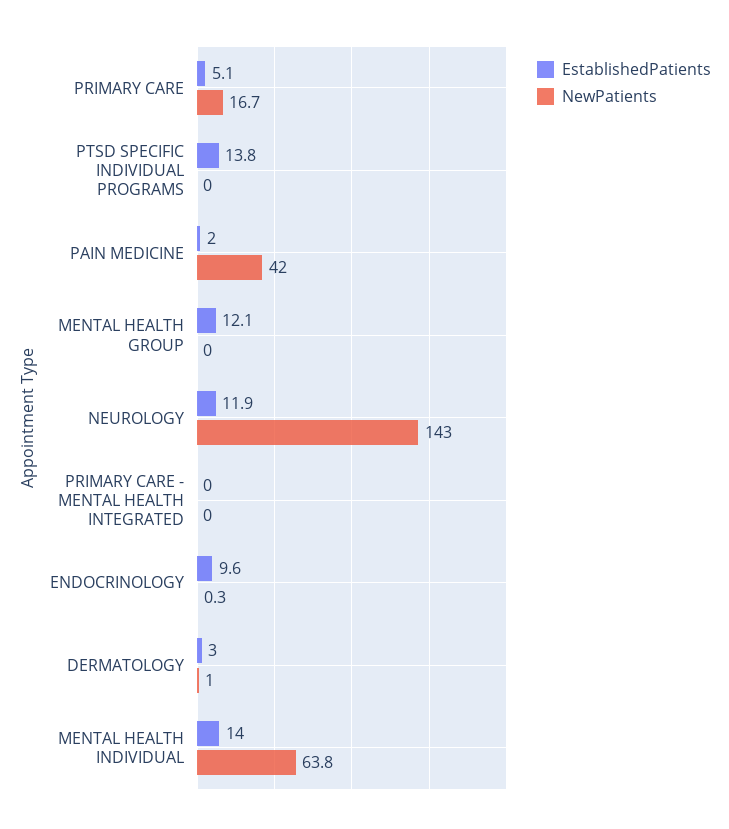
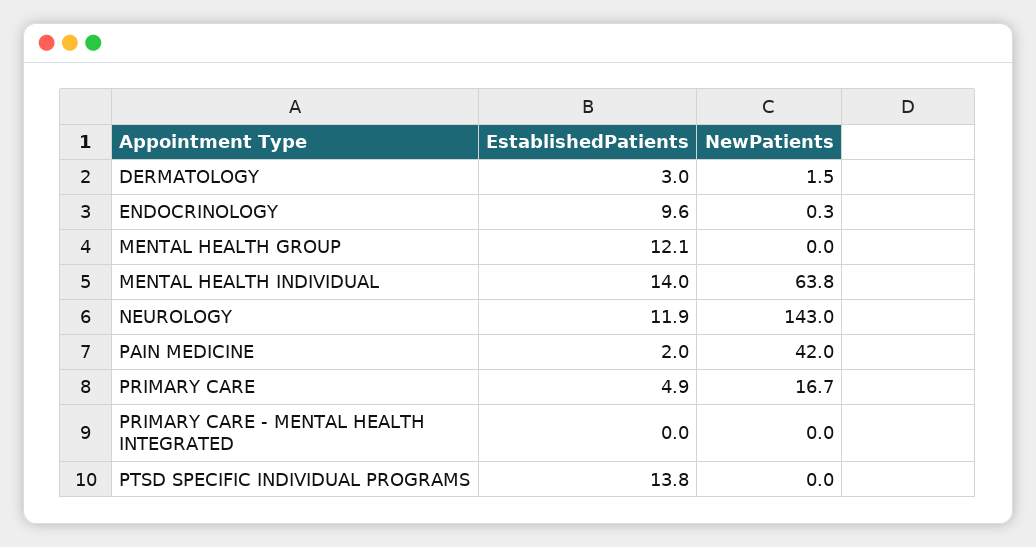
  {
    "EstablishedPatients": {
-     "PRIMARY CARE": 5.1,
+     "PRIMARY CARE": 4.9,
      "PTSD SPECIFIC INDIVIDUAL PROGRAMS": 13.8,
      "PAIN MEDICINE": 2,
      "MENTAL HEALTH GROUP": 12.1,
      "NEUROLOGY": 11.9,
      "PRIMARY CARE - MENTAL HEALTH INTEGRATED": 0,
      "ENDOCRINOLOGY": 9.6,
      "DERMATOLOGY": 3,
      "MENTAL HEALTH INDIVIDUAL": 14
    },
    "NewPatients": {
      "PRIMARY CARE": 16.7,
      "PTSD SPECIFIC INDIVIDUAL PROGRAMS": 0,
      "PAIN MEDICINE": 42,
      "MENTAL HEALTH GROUP": 0,
      "NEUROLOGY": 143,
      "PRIMARY CARE - MENTAL HEALTH INTEGRATED": 0,
      "ENDOCRINOLOGY": 0.3,
-     "DERMATOLOGY": 1,
+     "DERMATOLOGY": 1.5,
      "MENTAL HEALTH INDIVIDUAL": 63.8
    }
  }

